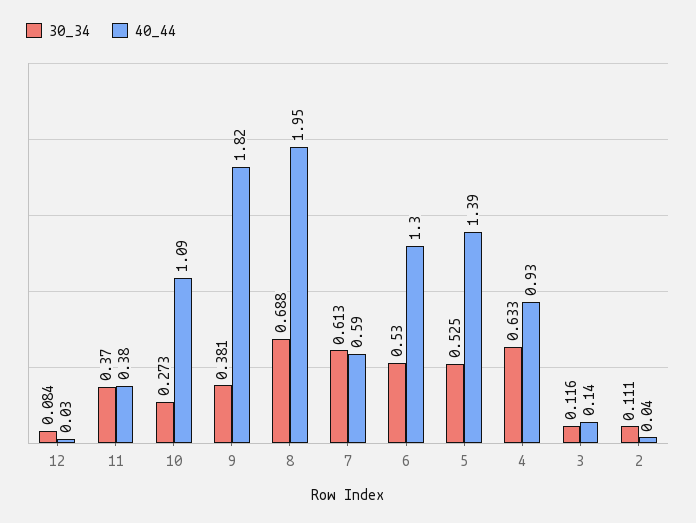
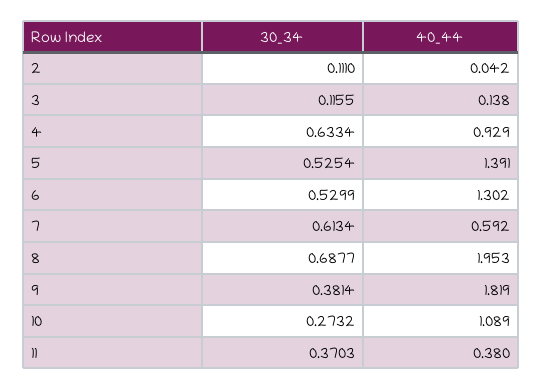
  {
    "30_34": {
-     "12": 0.084,
      "11": 0.3703,
      "10": 0.2732,
      "9": 0.3814,
      "8": 0.6877,
      "7": 0.6134,
      "6": 0.5299,
      "5": 0.5254,
      "4": 0.6334,
      "3": 0.1155,
      "2": 0.111
    },
    "40_44": {
-     "12": 0.03,
      "11": 0.38,
      "10": 1.089,
      "9": 1.819,
      "8": 1.953,
      "7": 0.592,
      "6": 1.302,
      "5": 1.391,
      "4": 0.929,
      "3": 0.138,
      "2": 0.042
    }
  }

